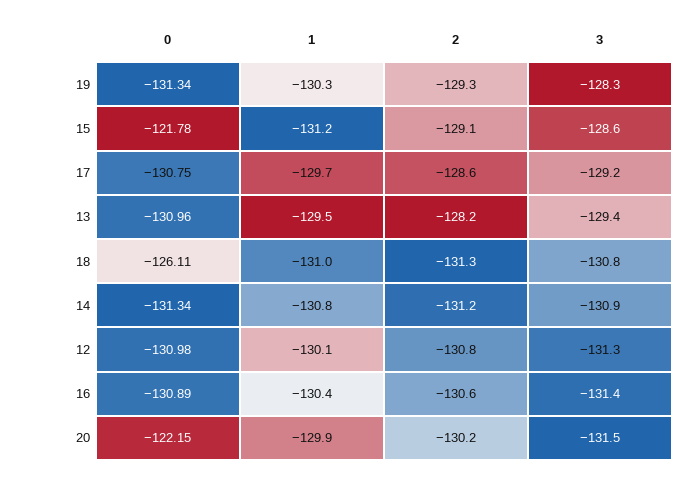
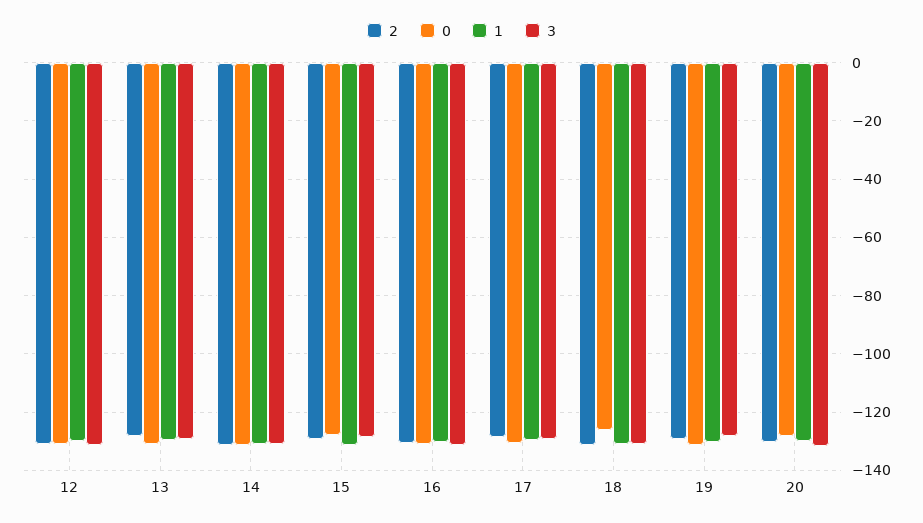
  {
    "0": {
      "19": -131.34,
-     "15": -121.78,
+     "15": -127.5,
      "17": -130.75,
      "13": -130.96,
      "18": -126.11,
      "14": -131.34,
      "12": -130.98,
      "16": -130.89,
-     "20": -122.15
+     "20": -127.5
    },
    "1": {
      "19": -130.3,
      "15": -131.2,
      "17": -129.7,
      "13": -129.5,
      "18": -131,
      "14": -130.8,
      "12": -130.1,
      "16": -130.4,
      "20": -129.9
    },
    "2": {
      "19": -129.3,
      "15": -129.1,
      "17": -128.6,
      "13": -128.2,
      "18": -131.3,
      "14": -131.2,
      "12": -130.8,
      "16": -130.6,
      "20": -130.2
    },
    "3": {
      "19": -128.3,
      "15": -128.6,
      "17": -129.2,
      "13": -129.4,
      "18": -130.8,
      "14": -130.9,
      "12": -131.3,
      "16": -131.4,
      "20": -131.5
    }
  }

